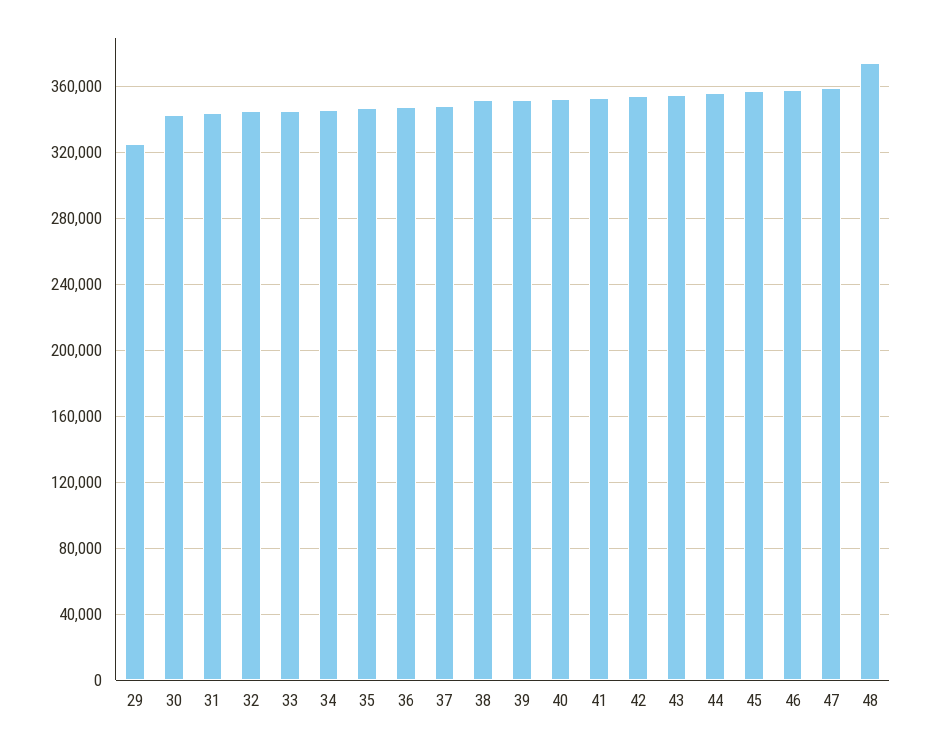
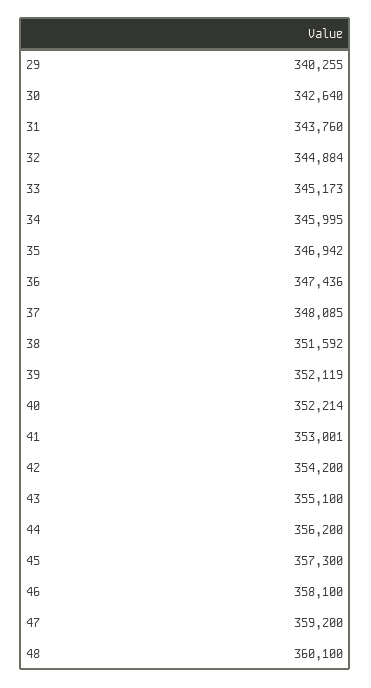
  {
-   "29": 325000,
+   "29": 340255,
    "30": 342640,
    "31": 343760,
    "32": 344884,
    "33": 345173,
    "34": 345995,
    "35": 346942,
    "36": 347436,
    "37": 348085,
    "38": 351592,
    "39": 352119,
    "40": 352214,
    "41": 353001,
    "42": 354200,
    "43": 355100,
    "44": 356200,
    "45": 357300,
    "46": 358100,
    "47": 359200,
-   "48": 375000
+   "48": 360100
  }

